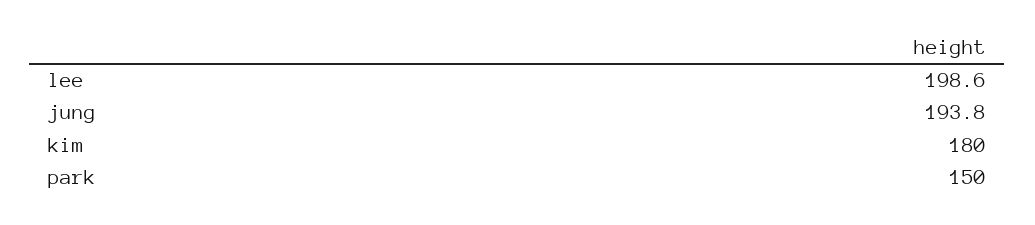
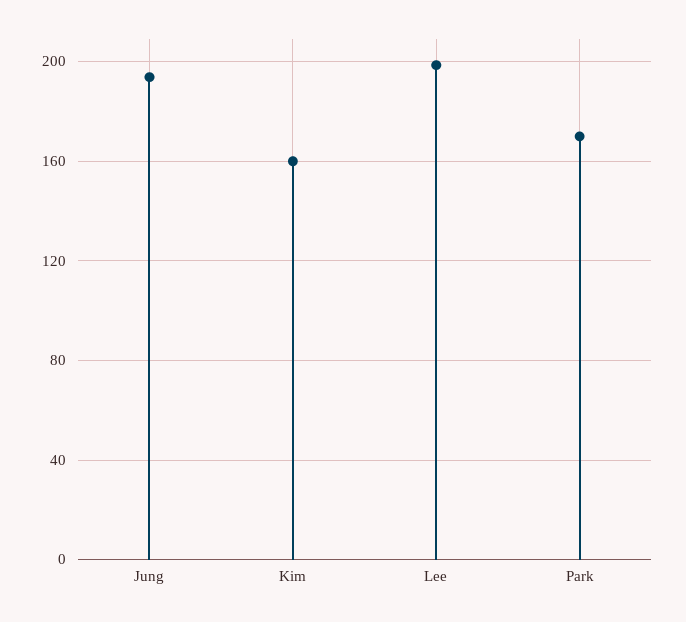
  {
    "lee": 198.6,
    "jung": 193.8,
-   "kim": 180,
+   "kim": 160,
-   "park": 150
+   "park": 170
  }

